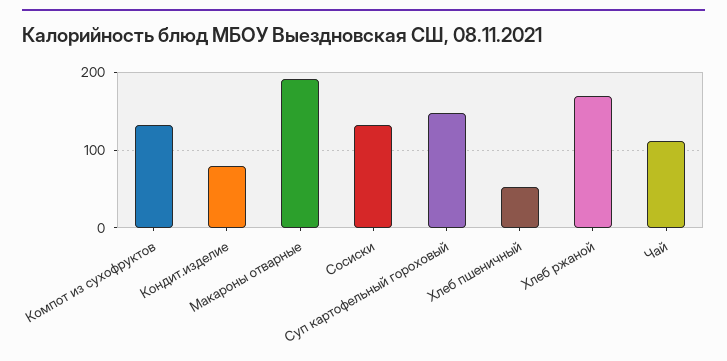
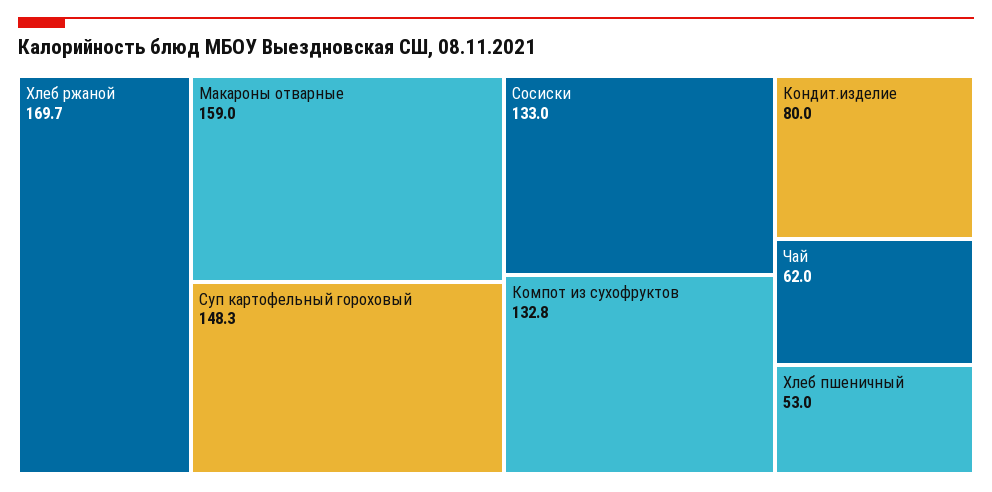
  {
    "Компот из сухофруктов": 132.8,
    "Кондит.изделие": 80,
-   "Макароны отварные": 190,
+   "Макароны отварные": 159,
    "Сосиски": 133,
    "Суп картофельный гороховый": 148.3,
    "Хлеб пшеничный": 53,
    "Хлеб ржаной": 169.7,
-   "Чай": 110
+   "Чай": 62
  }

